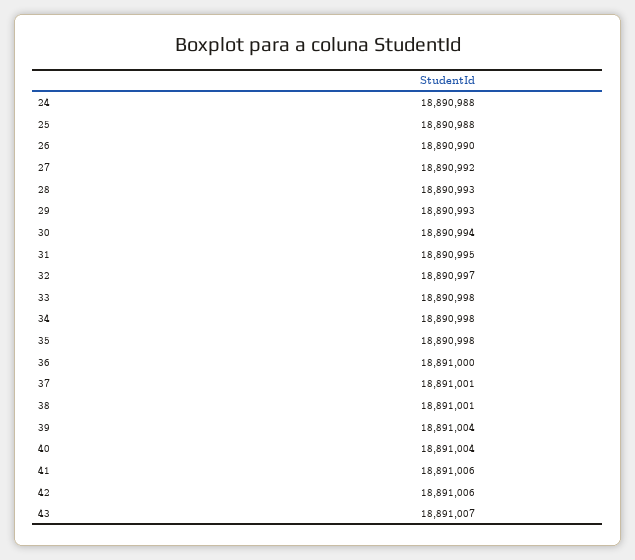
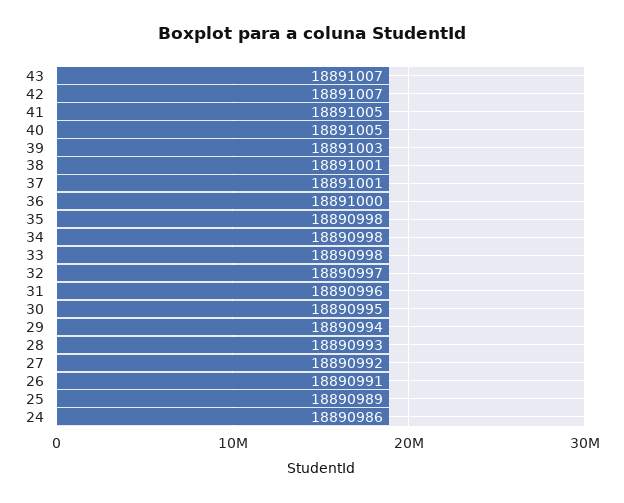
  {
-   "24": 18890988,
+   "24": 18890986,
-   "25": 18890988,
+   "25": 18890989,
-   "26": 18890990,
+   "26": 18890991,
    "27": 18890992,
    "28": 18890993,
-   "29": 18890993,
+   "29": 18890994,
-   "30": 18890994,
+   "30": 18890995,
-   "31": 18890995,
+   "31": 18890996,
    "32": 18890997,
    "33": 18890998,
    "34": 18890998,
    "35": 18890998,
    "36": 18891000,
    "37": 18891001,
    "38": 18891001,
-   "39": 18891004,
+   "39": 18891003,
-   "40": 18891004,
+   "40": 18891005,
-   "41": 18891006,
+   "41": 18891005,
-   "42": 18891006,
+   "42": 18891007,
    "43": 18891007
  }

